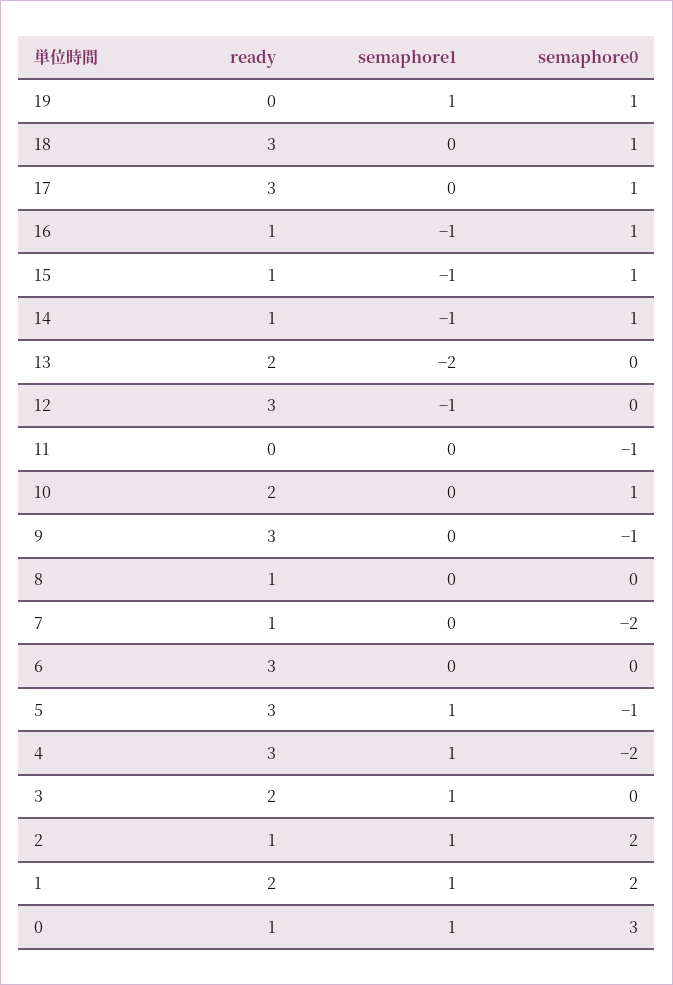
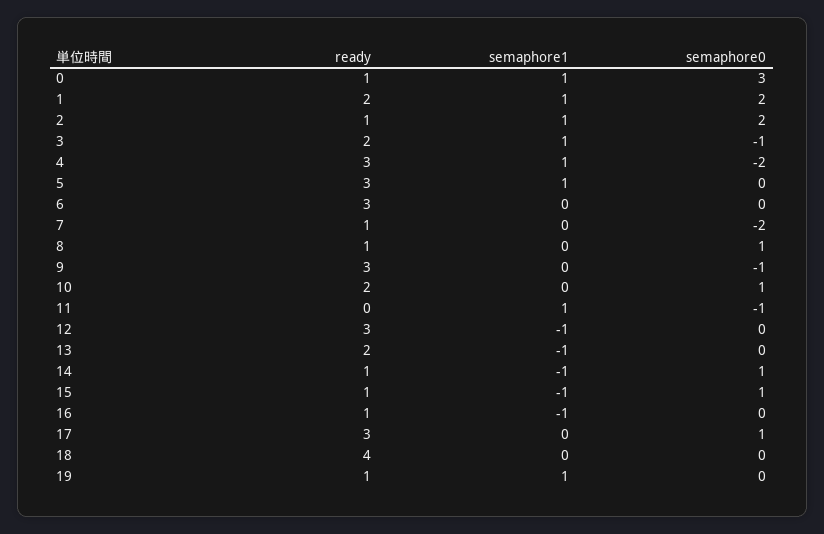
  {
    "ready": {
-     "19": 0,
+     "19": 1,
-     "18": 3,
+     "18": 4,
      "17": 3,
      "16": 1,
      "15": 1,
      "14": 1,
      "13": 2,
      "12": 3,
      "11": 0,
      "10": 2,
      "9": 3,
      "8": 1,
      "7": 1,
      "6": 3,
      "5": 3,
      "4": 3,
      "3": 2,
      "2": 1,
      "1": 2,
      "0": 1
    },
    "semaphore1": {
      "19": 1,
      "18": 0,
      "17": 0,
      "16": -1,
      "15": -1,
      "14": -1,
-     "13": -2,
+     "13": -1,
      "12": -1,
-     "11": 0,
+     "11": 1,
      "10": 0,
      "9": 0,
      "8": 0,
      "7": 0,
      "6": 0,
      "5": 1,
      "4": 1,
      "3": 1,
      "2": 1,
      "1": 1,
      "0": 1
    },
    "semaphore0": {
-     "19": 1,
+     "19": 0,
-     "18": 1,
+     "18": 0,
      "17": 1,
-     "16": 1,
+     "16": 0,
      "15": 1,
      "14": 1,
      "13": 0,
      "12": 0,
      "11": -1,
      "10": 1,
      "9": -1,
-     "8": 0,
+     "8": 1,
      "7": -2,
      "6": 0,
-     "5": -1,
+     "5": 0,
      "4": -2,
-     "3": 0,
+     "3": -1,
      "2": 2,
      "1": 2,
      "0": 3
    }
  }

